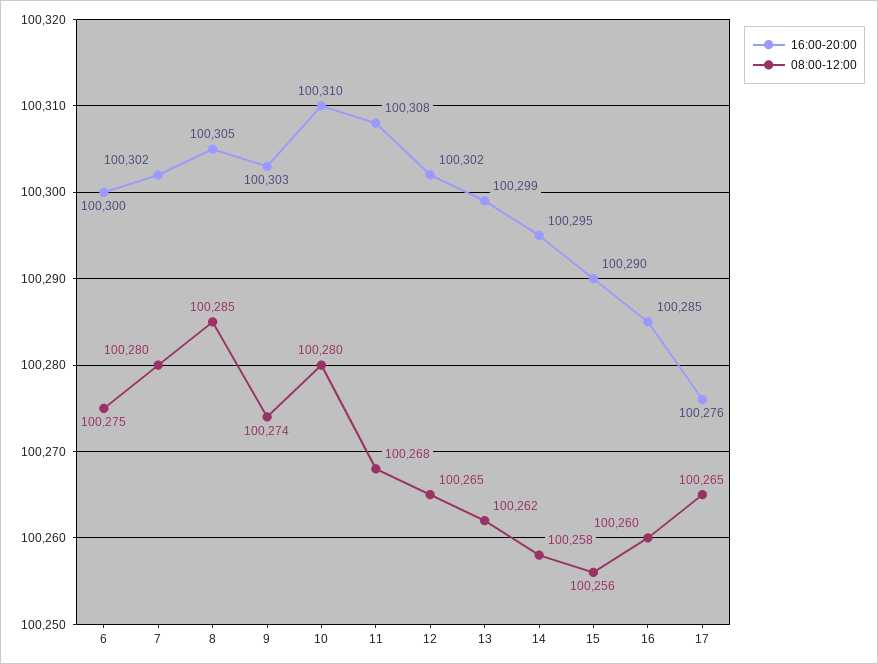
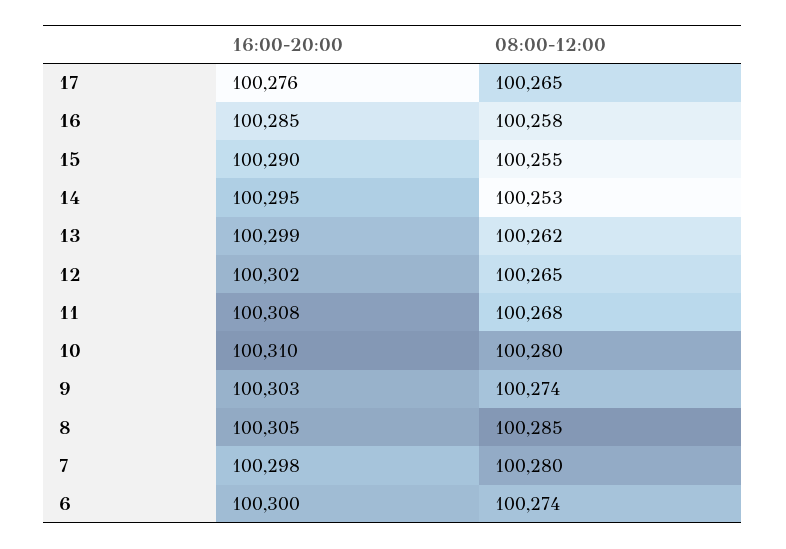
  {
    "16:00-20:00": {
      "6": 100300,
-     "7": 100302,
+     "7": 100298,
      "8": 100305,
      "9": 100303,
      "10": 100310,
      "11": 100308,
      "12": 100302,
      "13": 100299,
      "14": 100295,
      "15": 100290,
      "16": 100285,
      "17": 100276
    },
    "08:00-12:00": {
-     "6": 100275,
+     "6": 100274,
      "7": 100280,
      "8": 100285,
      "9": 100274,
      "10": 100280,
      "11": 100268,
      "12": 100265,
      "13": 100262,
-     "14": 100258,
+     "14": 100253,
-     "15": 100256,
+     "15": 100255,
-     "16": 100260,
+     "16": 100258,
      "17": 100265
    }
  }

